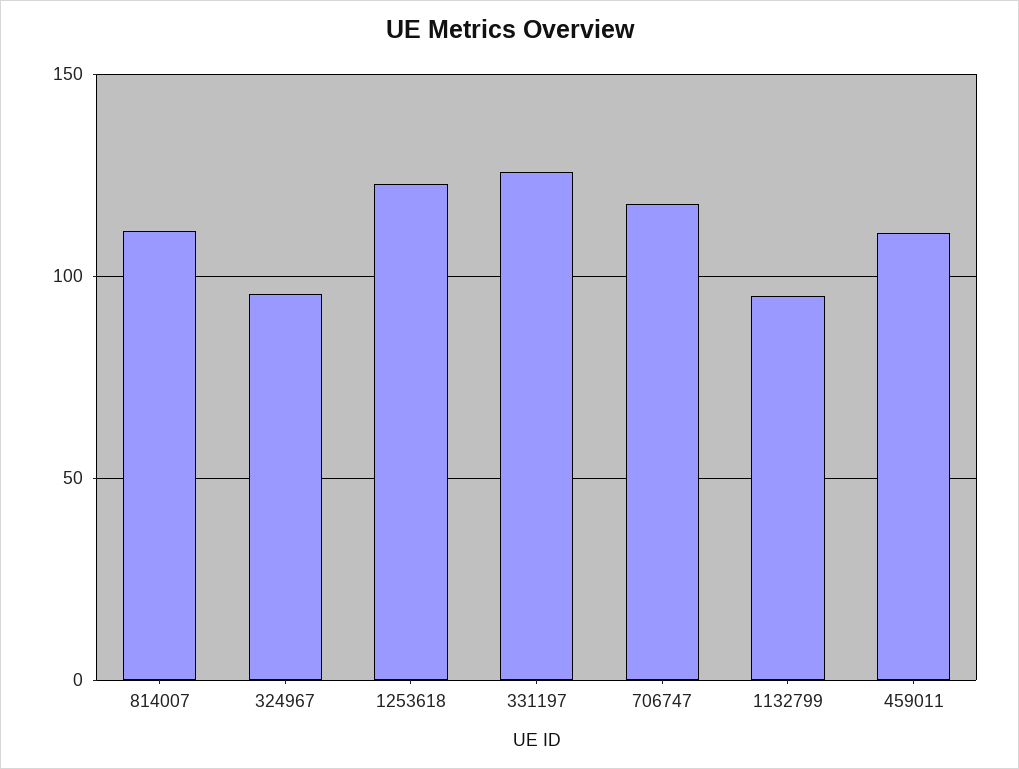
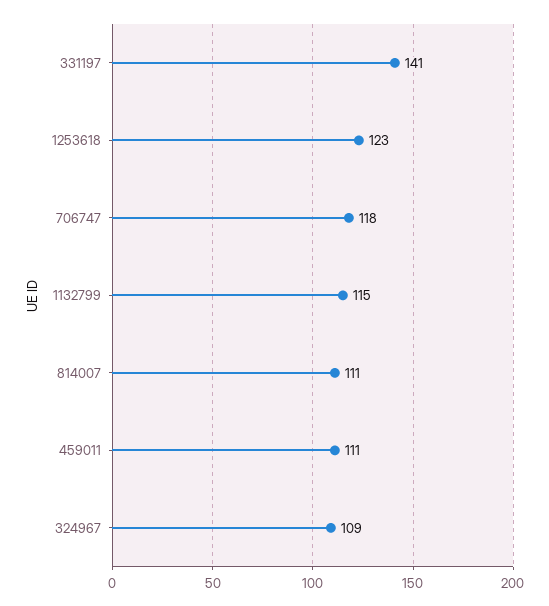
  {
    "814007": 111,
-   "324967": 95,
+   "324967": 109,
    "1253618": 123,
-   "331197": 125,
+   "331197": 141,
    "706747": 118,
-   "1132799": 95,
+   "1132799": 115,
    "459011": 111
  }

